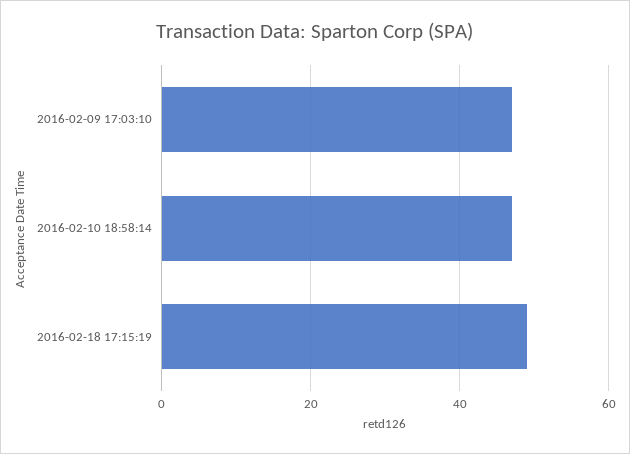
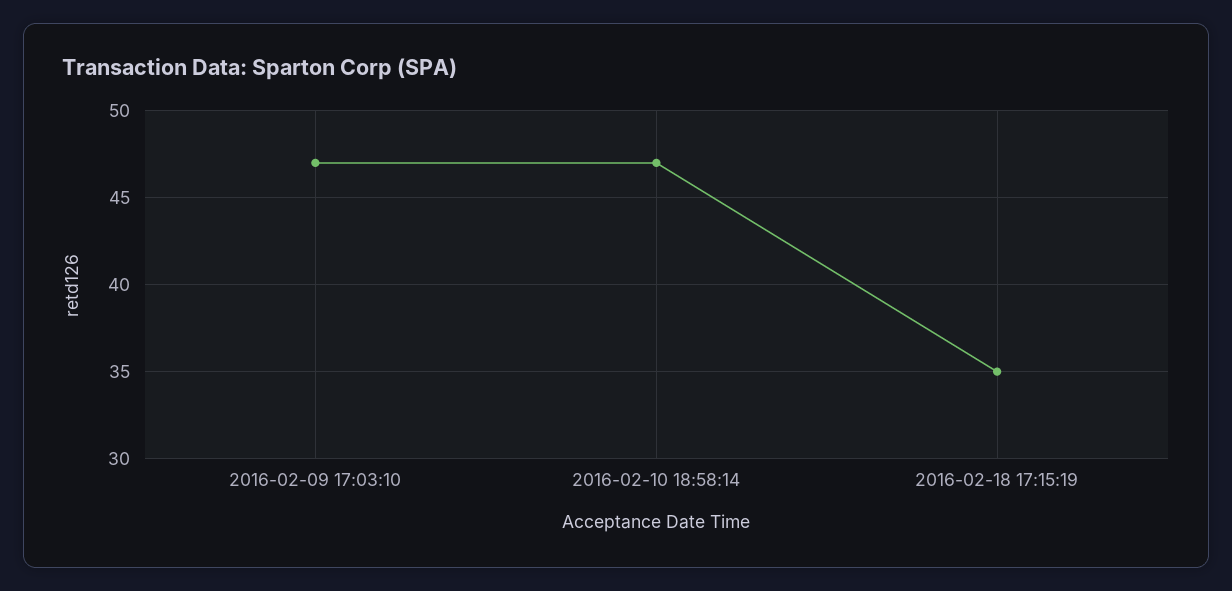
  {
    "2016-02-09 17:03:10": 47,
    "2016-02-10 18:58:14": 47,
-   "2016-02-18 17:15:19": 50
+   "2016-02-18 17:15:19": 35
  }

